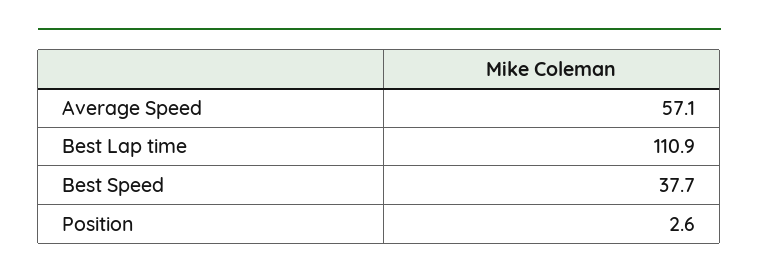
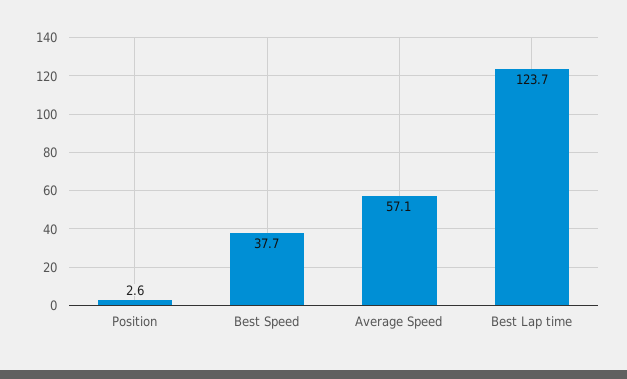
  {
    "Average Speed": 57.1,
-   "Best Lap time": 110.9,
+   "Best Lap time": 123.7,
    "Best Speed": 37.7,
    "Position": 2.6
  }

